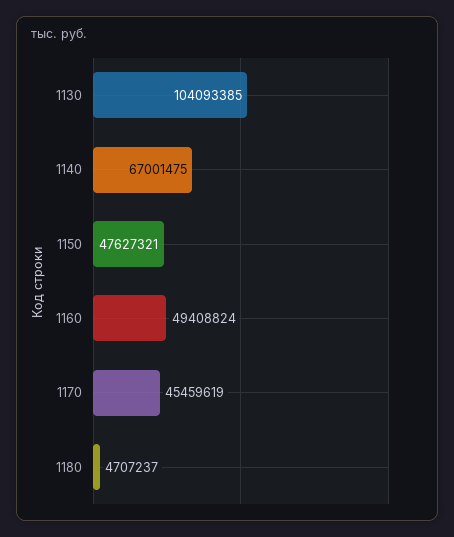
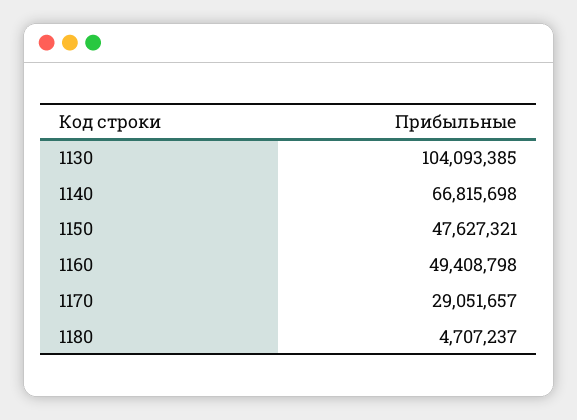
  {
    "1130": 104093385,
-   "1140": 67001475,
+   "1140": 66815698,
    "1150": 47627321,
-   "1160": 49408824,
+   "1160": 49408798,
-   "1170": 45459619,
+   "1170": 29051657,
    "1180": 4707237
  }

